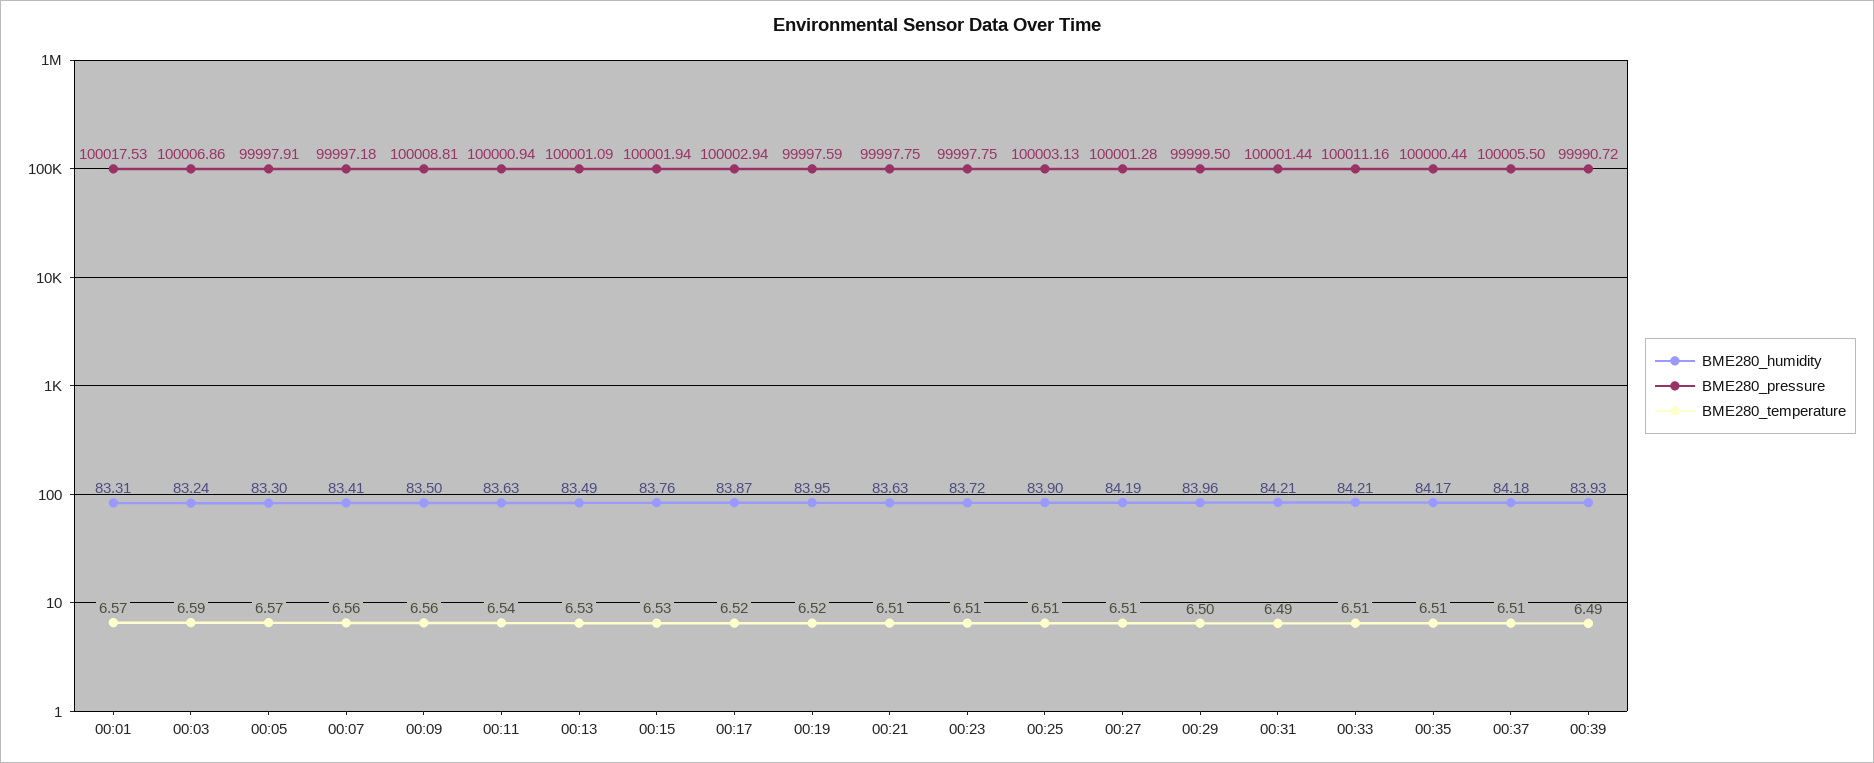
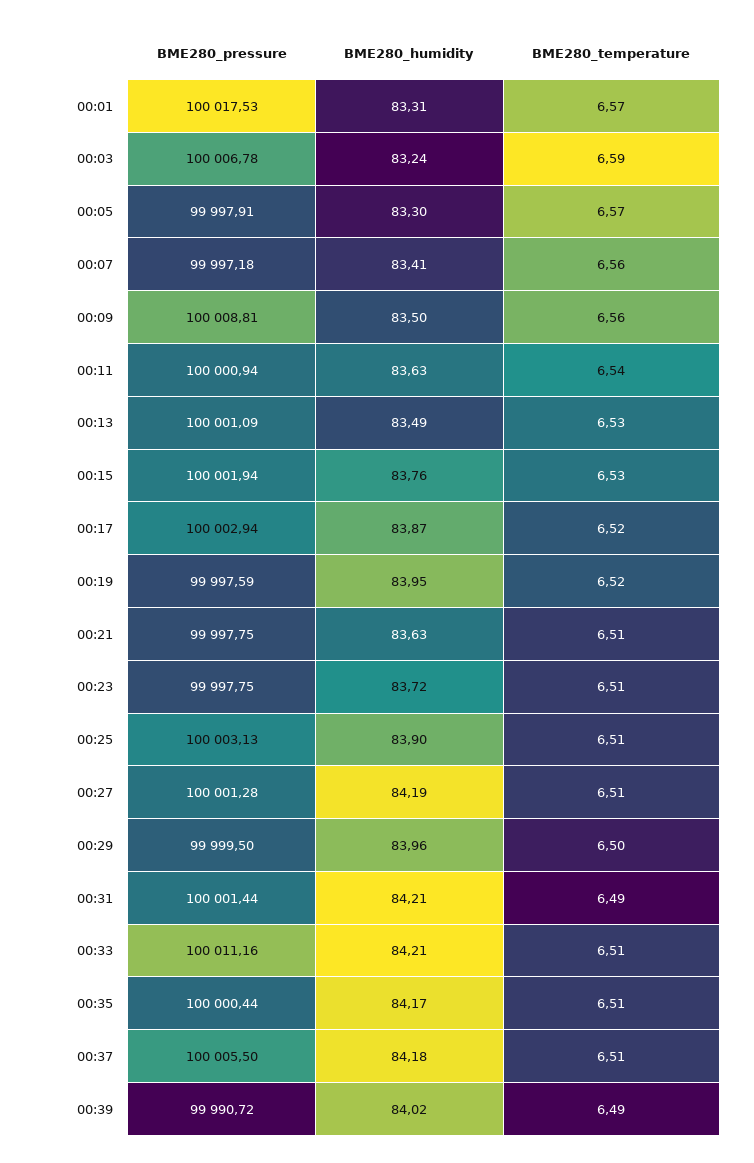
  {
    "BME280_humidity": {
      "00:01": 83.31,
      "00:03": 83.24,
      "00:05": 83.3,
      "00:07": 83.41,
      "00:09": 83.5,
      "00:11": 83.63,
      "00:13": 83.49,
      "00:15": 83.76,
      "00:17": 83.87,
      "00:19": 83.95,
      "00:21": 83.63,
      "00:23": 83.72,
      "00:25": 83.9,
      "00:27": 84.19,
      "00:29": 83.96,
      "00:31": 84.21,
      "00:33": 84.21,
      "00:35": 84.17,
      "00:37": 84.18,
-     "00:39": 83.93
+     "00:39": 84.02
    },
    "BME280_pressure": {
      "00:01": 100017.53,
-     "00:03": 100006.86,
+     "00:03": 100006.78,
      "00:05": 99997.91,
      "00:07": 99997.18,
      "00:09": 100008.81,
      "00:11": 100000.94,
      "00:13": 100001.09,
      "00:15": 100001.94,
      "00:17": 100002.94,
      "00:19": 99997.59,
      "00:21": 99997.75,
      "00:23": 99997.75,
      "00:25": 100003.13,
      "00:27": 100001.28,
      "00:29": 99999.5,
      "00:31": 100001.44,
      "00:33": 100011.16,
      "00:35": 100000.44,
      "00:37": 100005.5,
      "00:39": 99990.72
    },
    "BME280_temperature": {
      "00:01": 6.57,
      "00:03": 6.59,
      "00:05": 6.57,
      "00:07": 6.56,
      "00:09": 6.56,
      "00:11": 6.54,
      "00:13": 6.53,
      "00:15": 6.53,
      "00:17": 6.52,
      "00:19": 6.52,
      "00:21": 6.51,
      "00:23": 6.51,
      "00:25": 6.51,
      "00:27": 6.51,
      "00:29": 6.5,
      "00:31": 6.49,
      "00:33": 6.51,
      "00:35": 6.51,
      "00:37": 6.51,
      "00:39": 6.49
    }
  }

